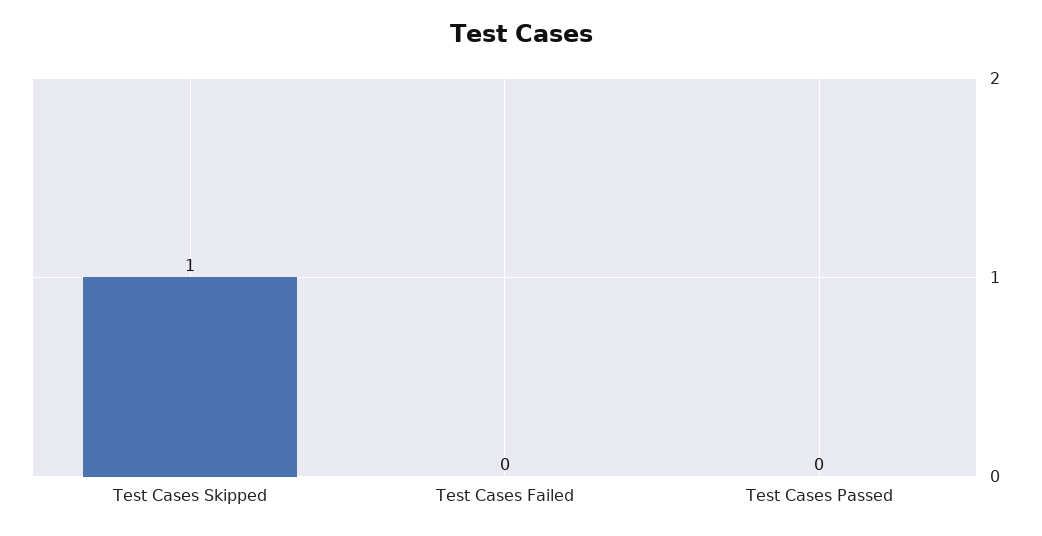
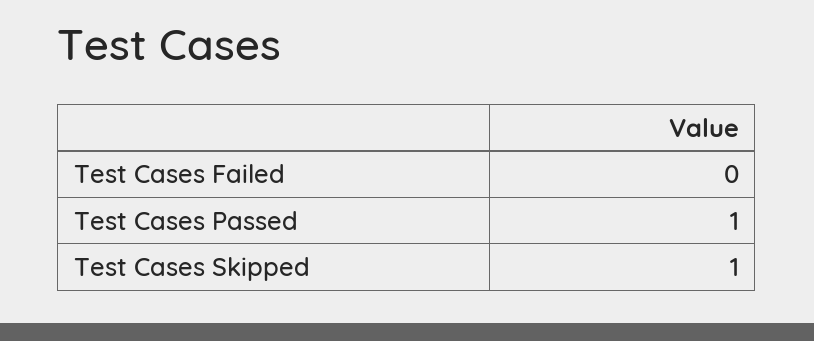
  {
    "Test Cases Skipped": 1,
    "Test Cases Failed": 0,
-   "Test Cases Passed": 0
+   "Test Cases Passed": 1
  }

